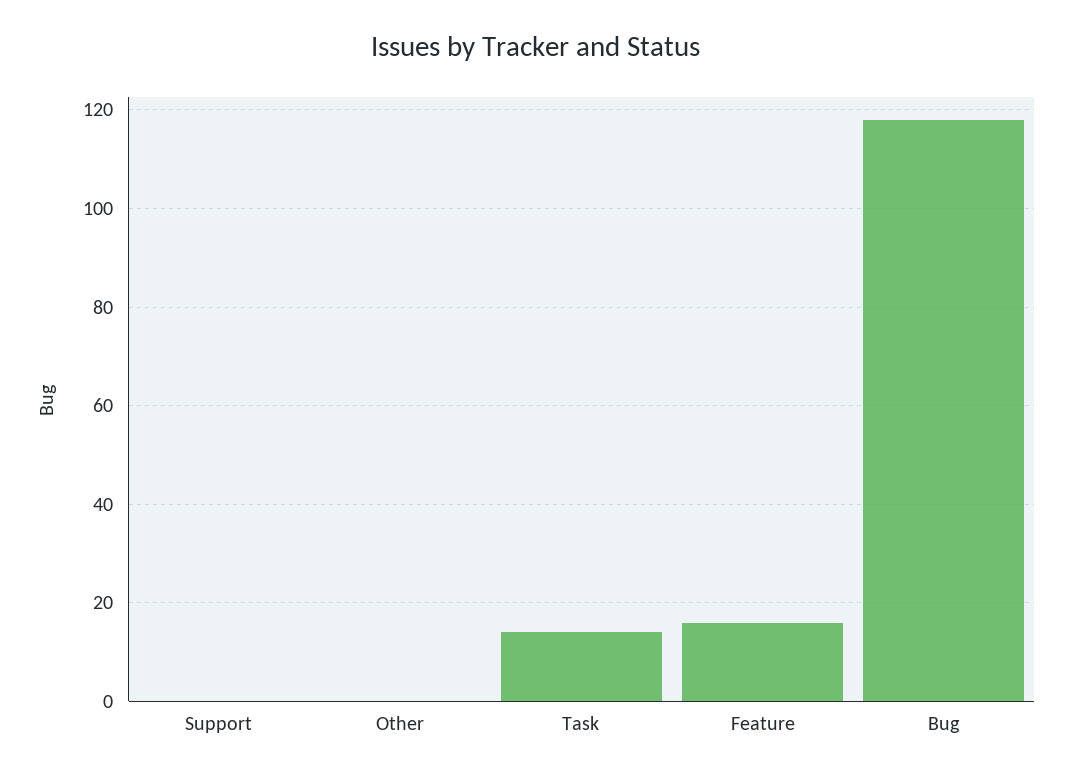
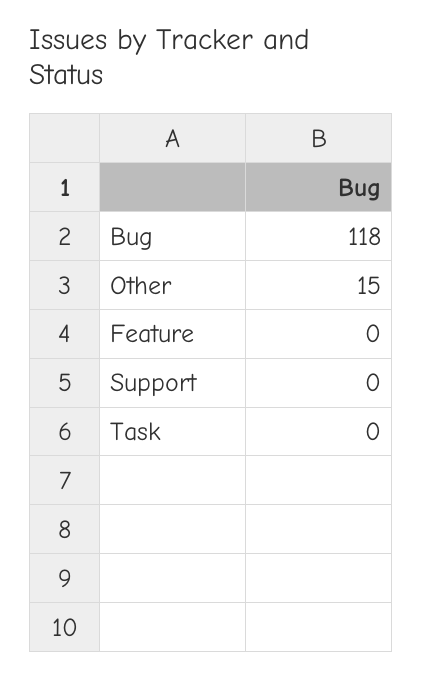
  {
    "Support": 0,
-   "Other": 0,
+   "Other": 15,
-   "Task": 15,
+   "Task": 0,
-   "Feature": 15,
+   "Feature": 0,
    "Bug": 118
  }

